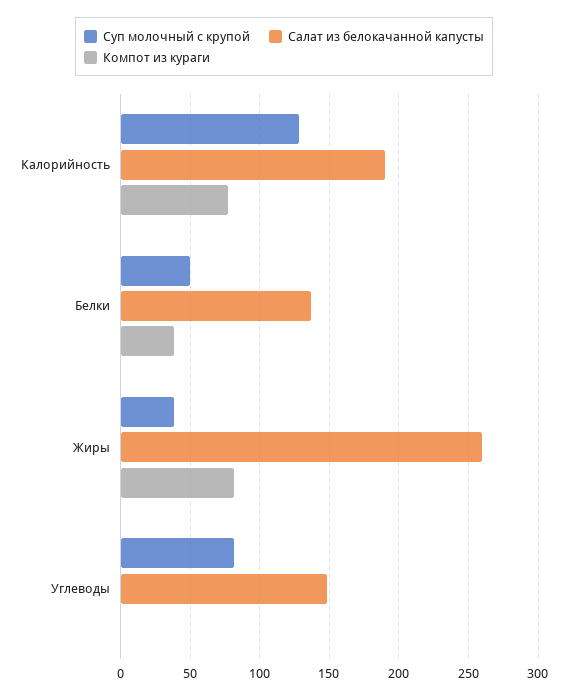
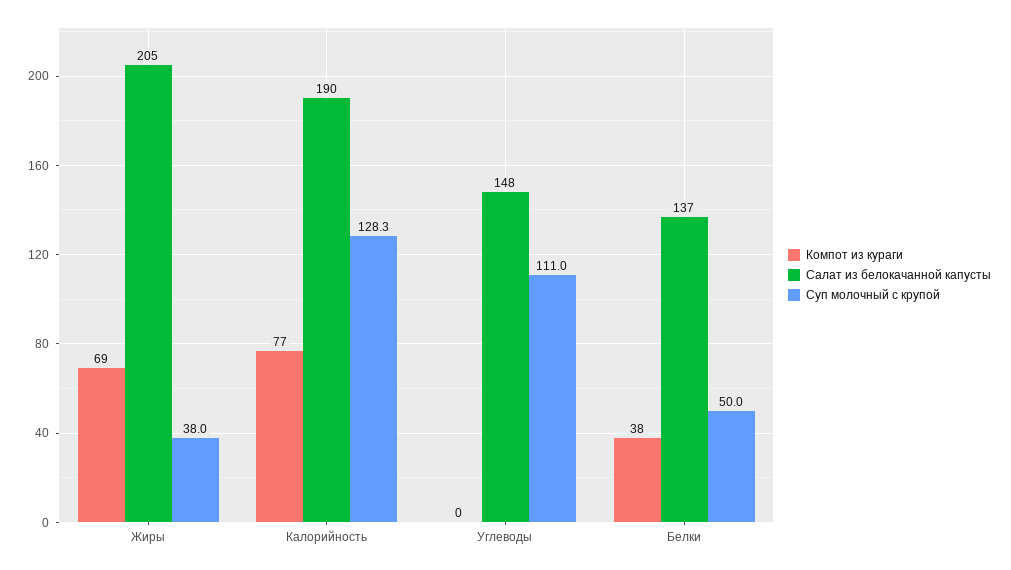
  {
    "Суп молочный с крупой": {
      "Калорийность": 128.3,
      "Белки": 50,
      "Жиры": 38,
-     "Углеводы": 80
+     "Углеводы": 111
    },
    "Салат из белокачанной капусты": {
      "Калорийность": 190,
      "Белки": 137,
-     "Жиры": 260,
+     "Жиры": 205,
      "Углеводы": 148
    },
    "Компот из кураги": {
      "Калорийность": 77,
      "Белки": 38,
-     "Жиры": 80,
+     "Жиры": 69,
      "Углеводы": 0
    }
  }

